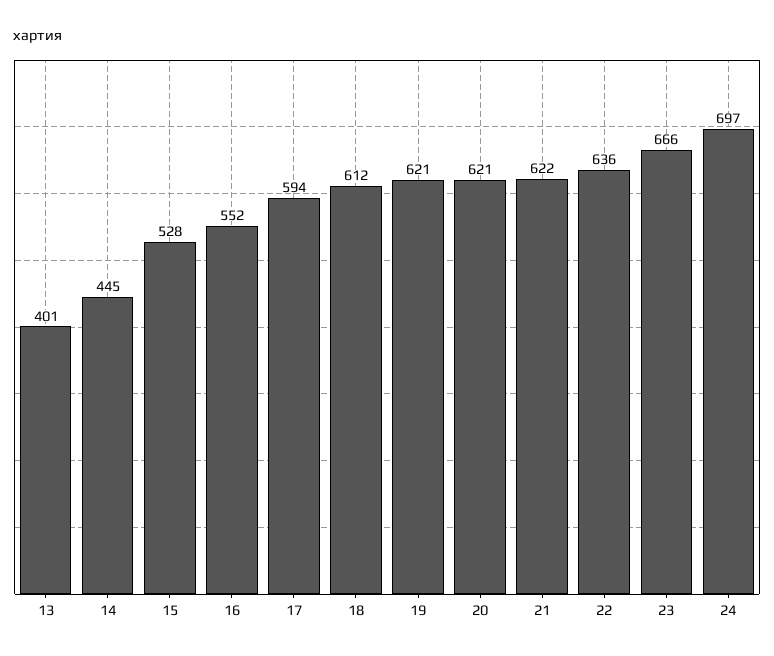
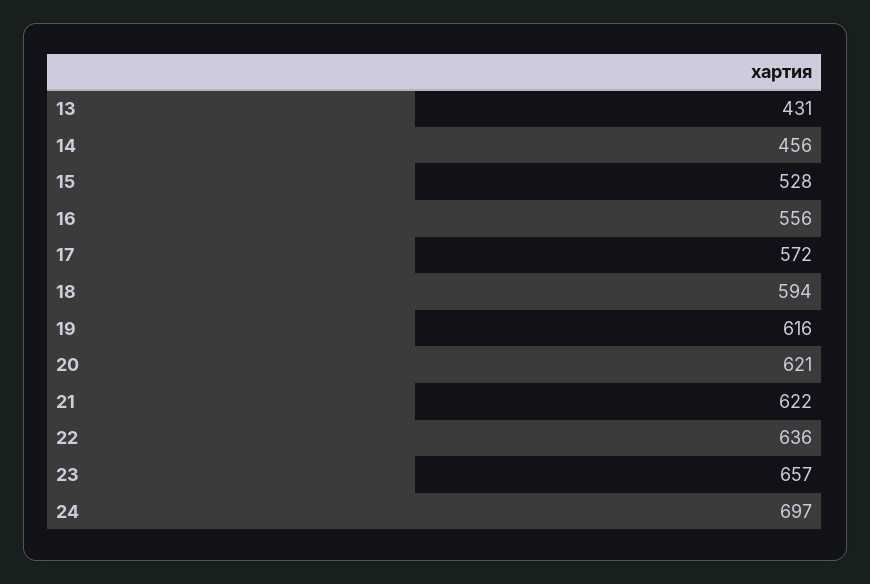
  {
-   "13": 401,
+   "13": 431,
-   "14": 445,
+   "14": 456,
    "15": 528,
-   "16": 552,
+   "16": 556,
-   "17": 594,
+   "17": 572,
-   "18": 612,
+   "18": 594,
-   "19": 621,
+   "19": 616,
    "20": 621,
    "21": 622,
    "22": 636,
-   "23": 666,
+   "23": 657,
    "24": 697
  }

